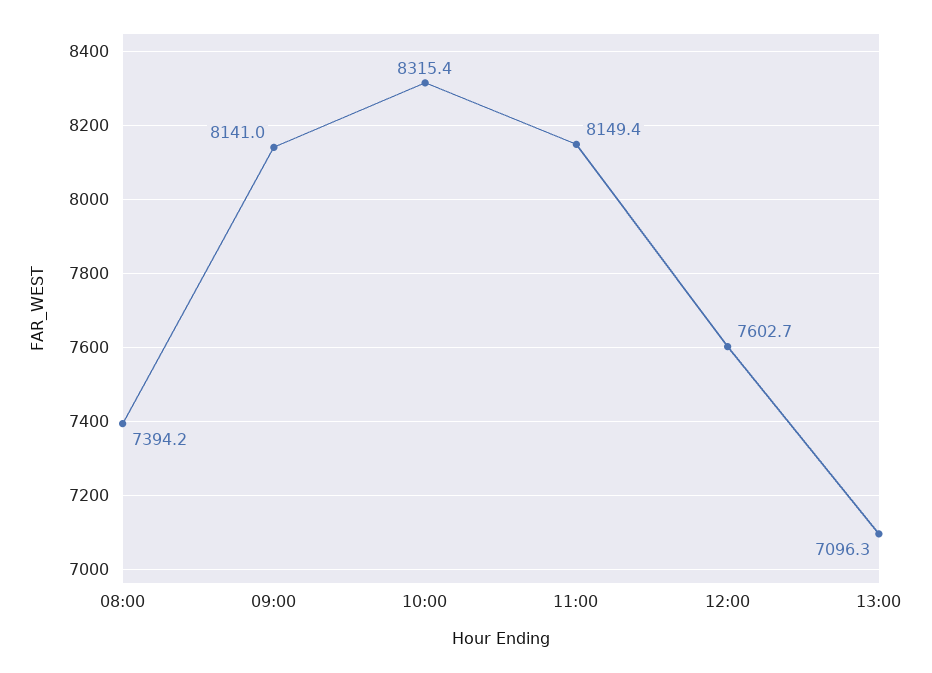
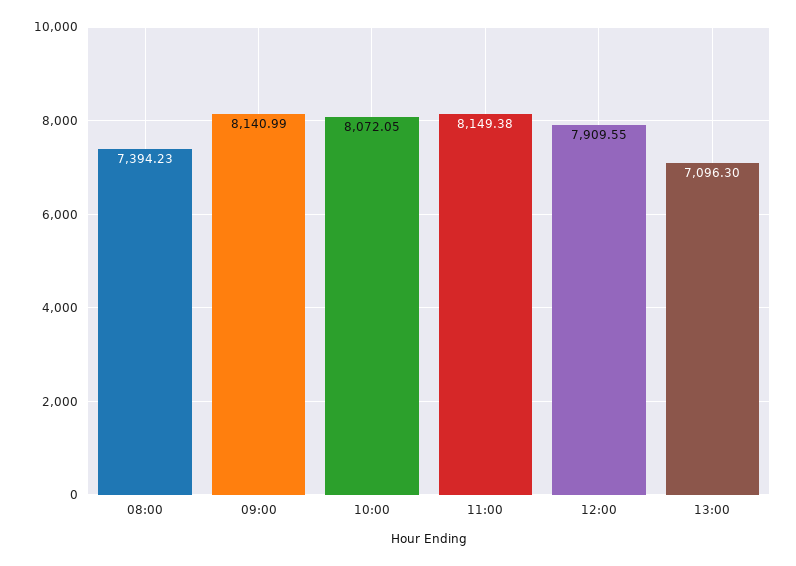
  {
    "08:00": 7394.23,
    "09:00": 8140.99,
-   "10:00": 8315.4,
+   "10:00": 8072.05,
    "11:00": 8149.38,
-   "12:00": 7602.7,
+   "12:00": 7909.55,
    "13:00": 7096.3
  }

